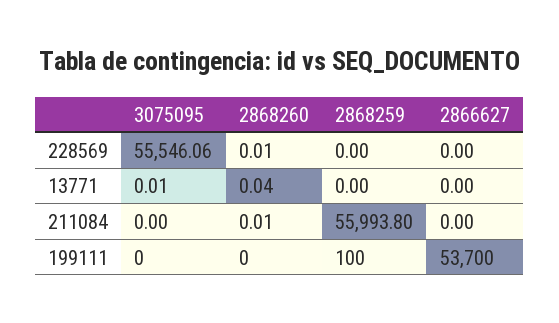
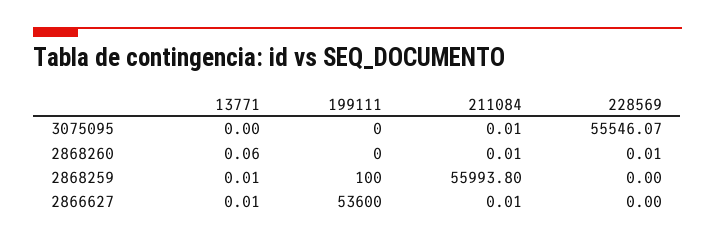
  {
    "3075095": {
-     "228569": 55546.06,
+     "228569": 55546.07,
-     "13771": 0.01,
+     "13771": 0,
-     "211084": 0,
+     "211084": 0.01,
      "199111": 0
    },
    "2868260": {
      "228569": 0.01,
-     "13771": 0.04,
+     "13771": 0.06,
      "211084": 0.01,
      "199111": 0
    },
    "2868259": {
      "228569": 0,
-     "13771": 0,
+     "13771": 0.01,
      "211084": 55993.8,
      "199111": 100
    },
    "2866627": {
      "228569": 0,
-     "13771": 0,
+     "13771": 0.01,
-     "211084": 0,
+     "211084": 0.01,
-     "199111": 53700
+     "199111": 53600
    }
  }

